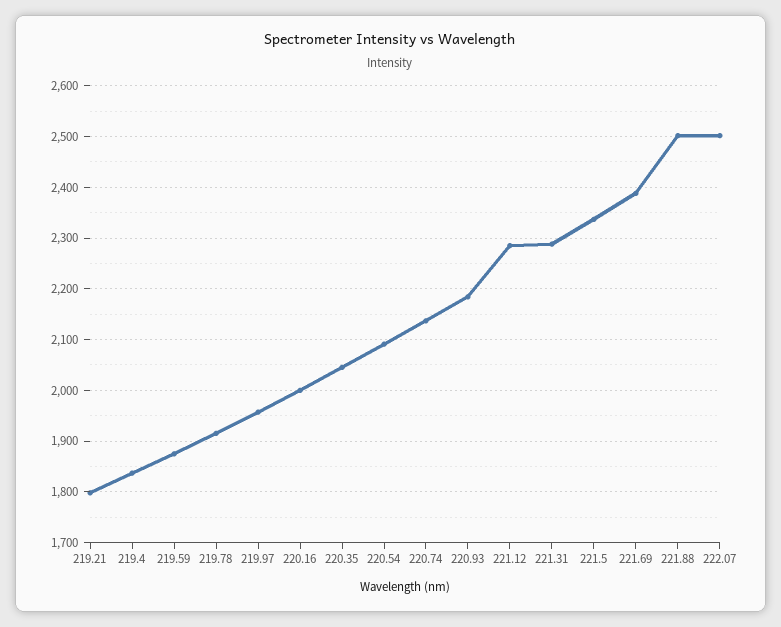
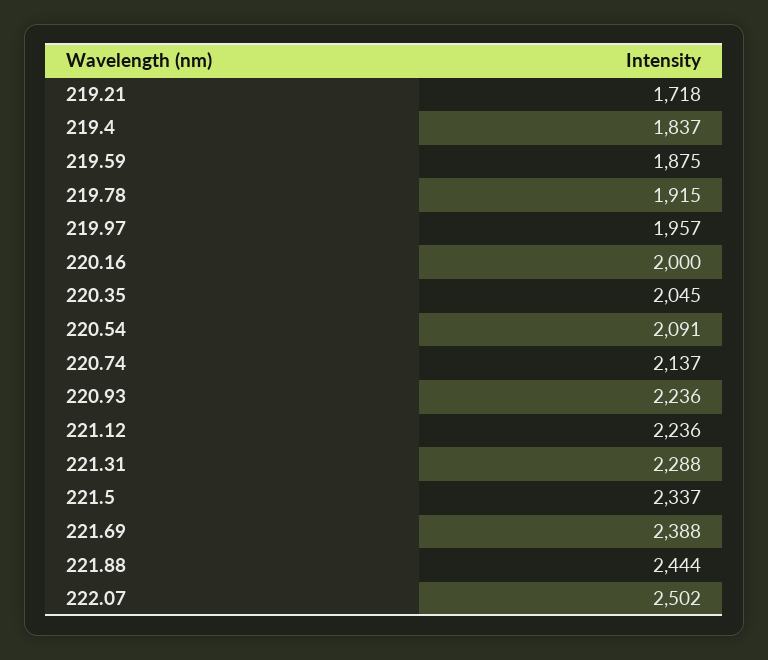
  {
-   "219.21": 1800,
+   "219.21": 1718,
    "219.4": 1837,
    "219.59": 1875,
    "219.78": 1915,
    "219.97": 1957,
    "220.16": 2000,
    "220.35": 2045,
    "220.54": 2091,
    "220.74": 2137,
-   "220.93": 2180,
+   "220.93": 2236,
-   "221.12": 2280,
+   "221.12": 2236,
    "221.31": 2288,
    "221.5": 2337,
    "221.69": 2388,
-   "221.88": 2500,
+   "221.88": 2444,
    "222.07": 2502
  }

